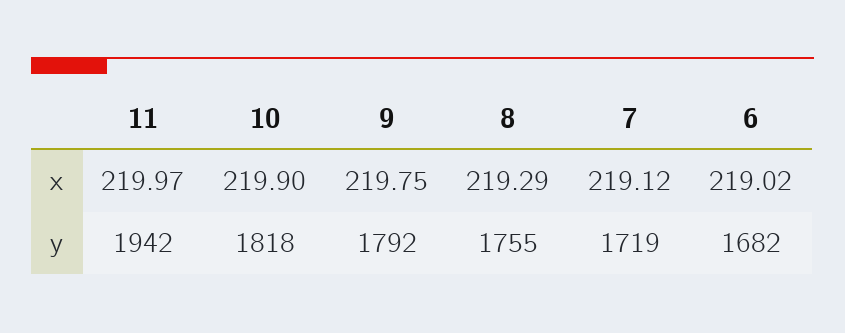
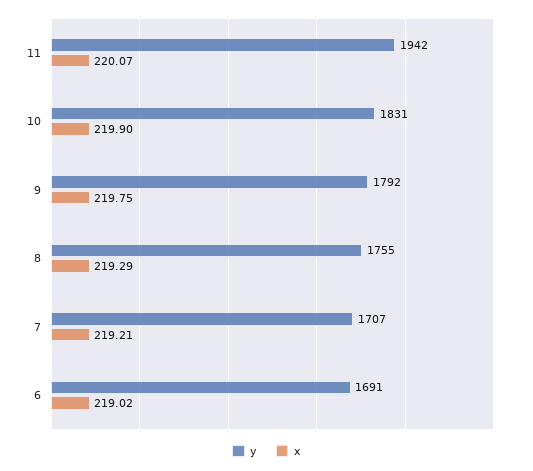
  {
    "x": {
-     "11": 219.97,
+     "11": 220.07,
      "10": 219.9,
      "9": 219.75,
      "8": 219.29,
-     "7": 219.12,
+     "7": 219.21,
      "6": 219.02
    },
    "y": {
      "11": 1942,
-     "10": 1818,
+     "10": 1831,
      "9": 1792,
      "8": 1755,
-     "7": 1719,
+     "7": 1707,
-     "6": 1682
+     "6": 1691
    }
  }

